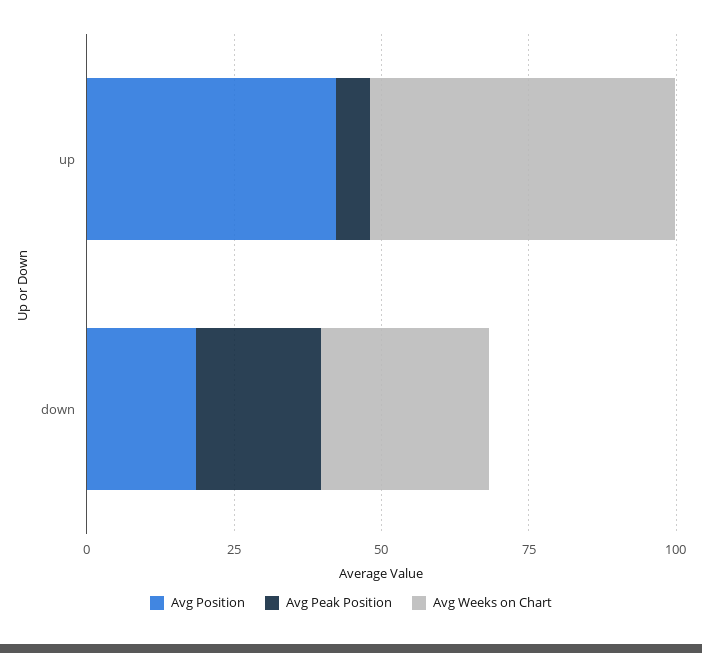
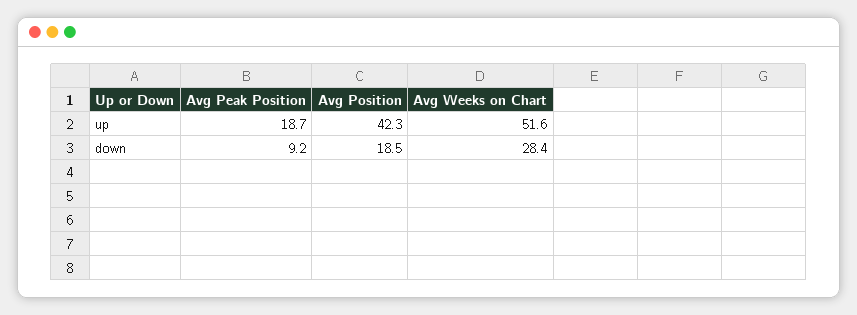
  {
    "Avg Position": {
      "up": 42.3,
      "down": 18.5
    },
    "Avg Peak Position": {
-     "up": 5,
+     "up": 18.7,
-     "down": 20
+     "down": 9.2
    },
    "Avg Weeks on Chart": {
      "up": 51.6,
      "down": 28.4
    }
  }

